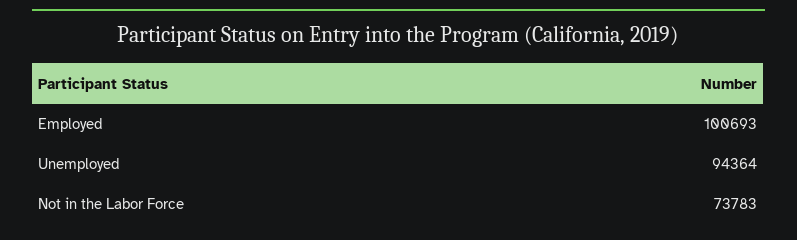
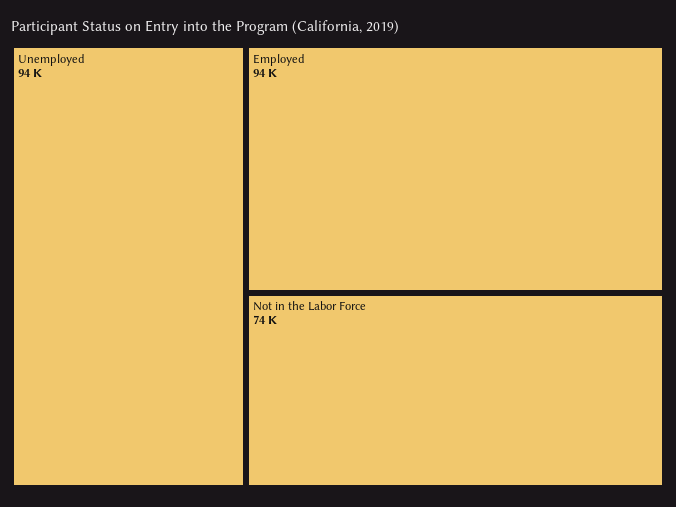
  {
-   "Employed": 100693,
+   "Employed": 94000,
    "Unemployed": 94364,
    "Not in the Labor Force": 73783
  }

